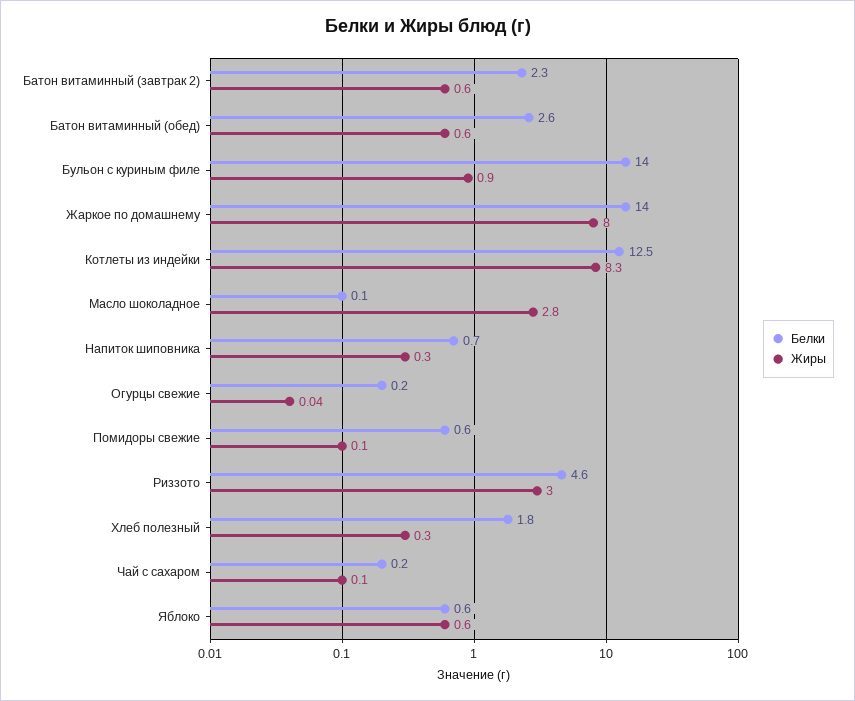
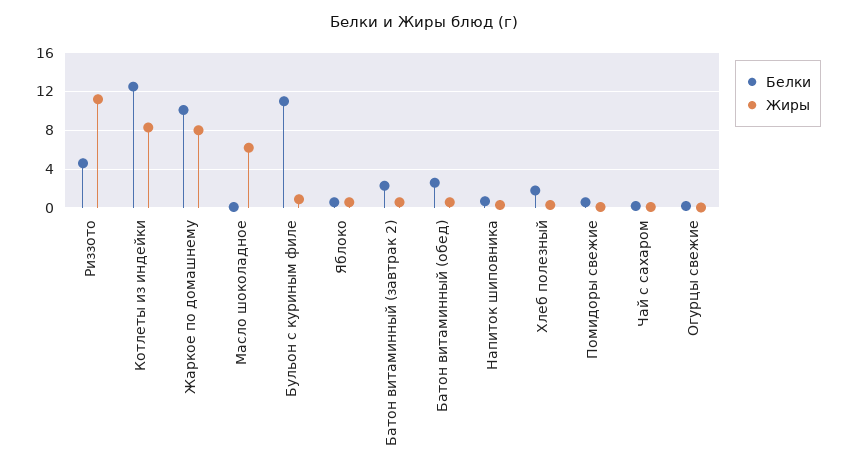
  {
    "Белки": {
      "Батон витаминный (завтрак 2)": 2.3,
      "Батон витаминный (обед)": 2.6,
-     "Бульон с куриным филе": 14,
+     "Бульон с куриным филе": 11,
-     "Жаркое по домашнему": 14,
+     "Жаркое по домашнему": 10,
      "Котлеты из индейки": 12.5,
      "Масло шоколадное": 0.1,
      "Напиток шиповника": 0.7,
      "Огурцы свежие": 0.2,
      "Помидоры свежие": 0.6,
      "Риззото": 4.6,
      "Хлеб полезный": 1.8,
      "Чай с сахаром": 0.2,
      "Яблоко": 0.6
    },
    "Жиры": {
      "Батон витаминный (завтрак 2)": 0.6,
      "Батон витаминный (обед)": 0.6,
      "Бульон с куриным филе": 0.9,
      "Жаркое по домашнему": 8,
      "Котлеты из индейки": 8.3,
-     "Масло шоколадное": 2.8,
+     "Масло шоколадное": 6,
      "Напиток шиповника": 0.3,
      "Огурцы свежие": 0.04,
      "Помидоры свежие": 0.1,
-     "Риззото": 3,
+     "Риззото": 11,
      "Хлеб полезный": 0.3,
      "Чай с сахаром": 0.1,
      "Яблоко": 0.6
    }
  }

